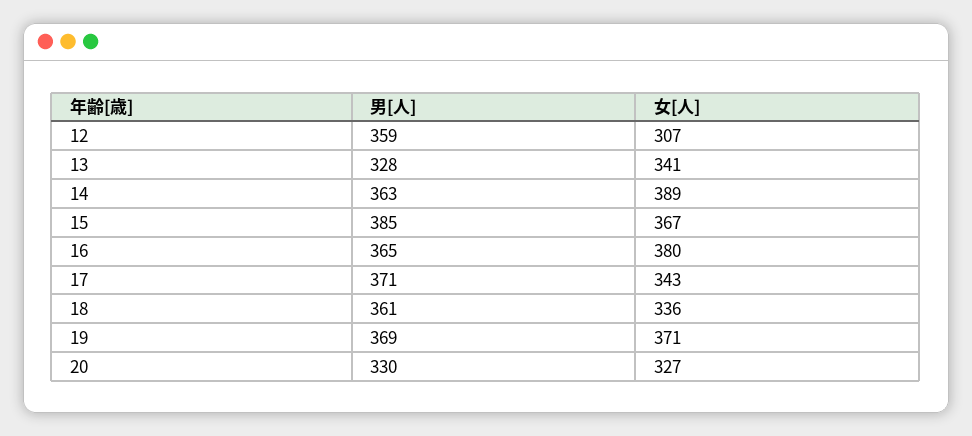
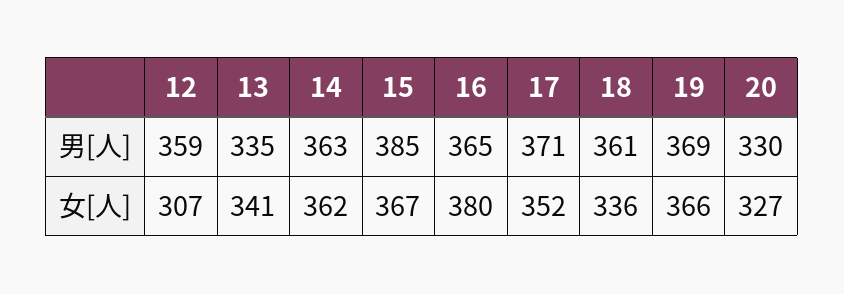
  {
    "男[人]": {
      "12": 359,
-     "13": 328,
+     "13": 335,
      "14": 363,
      "15": 385,
      "16": 365,
      "17": 371,
      "18": 361,
      "19": 369,
      "20": 330
    },
    "女[人]": {
      "12": 307,
      "13": 341,
-     "14": 389,
+     "14": 362,
      "15": 367,
      "16": 380,
-     "17": 343,
+     "17": 352,
      "18": 336,
-     "19": 371,
+     "19": 366,
      "20": 327
    }
  }

